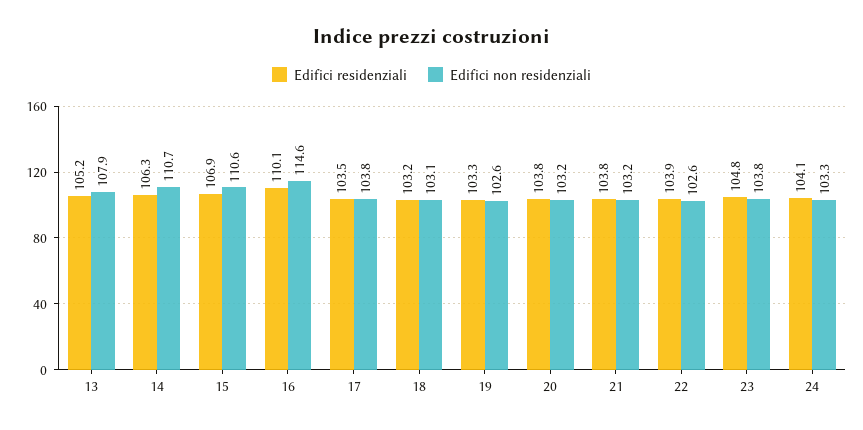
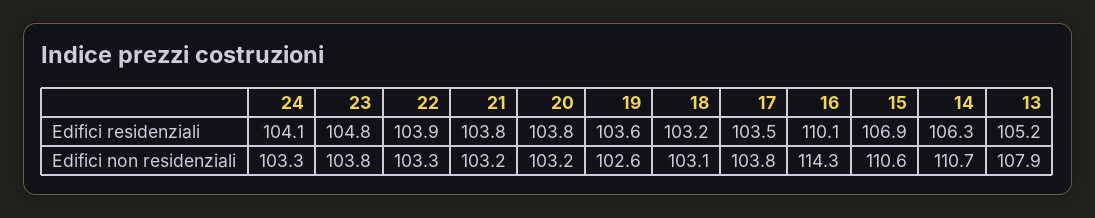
  {
    "Edifici residenziali": {
      "13": 105.2,
      "14": 106.3,
      "15": 106.9,
      "16": 110.1,
      "17": 103.5,
      "18": 103.2,
-     "19": 103.3,
+     "19": 103.6,
      "20": 103.8,
      "21": 103.8,
      "22": 103.9,
      "23": 104.8,
      "24": 104.1
    },
    "Edifici non residenziali": {
      "13": 107.9,
      "14": 110.7,
      "15": 110.6,
-     "16": 114.6,
+     "16": 114.3,
      "17": 103.8,
      "18": 103.1,
      "19": 102.6,
      "20": 103.2,
      "21": 103.2,
-     "22": 102.6,
+     "22": 103.3,
      "23": 103.8,
      "24": 103.3
    }
  }

